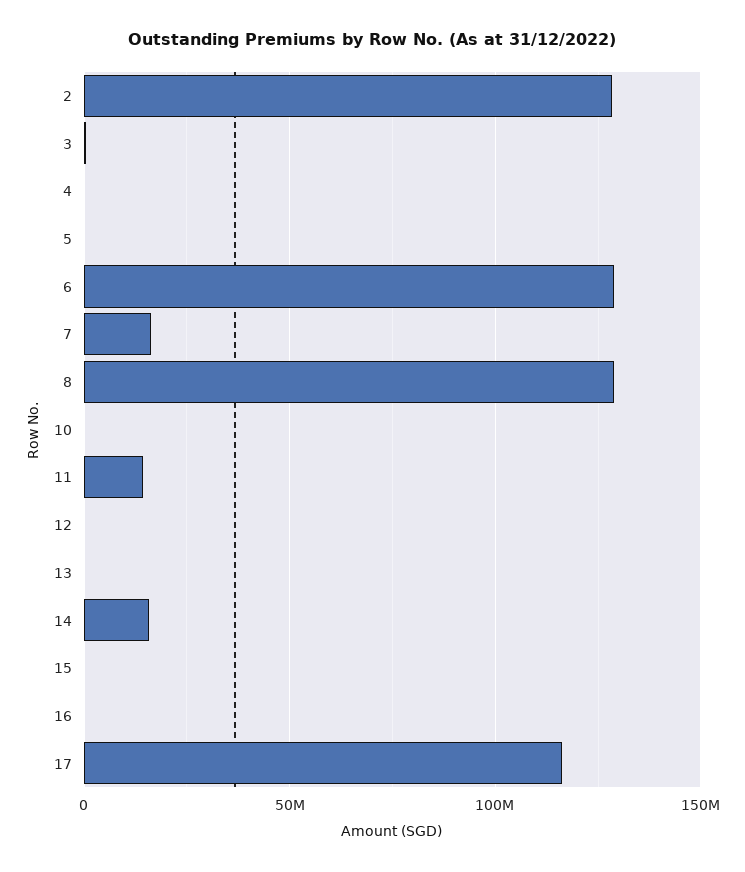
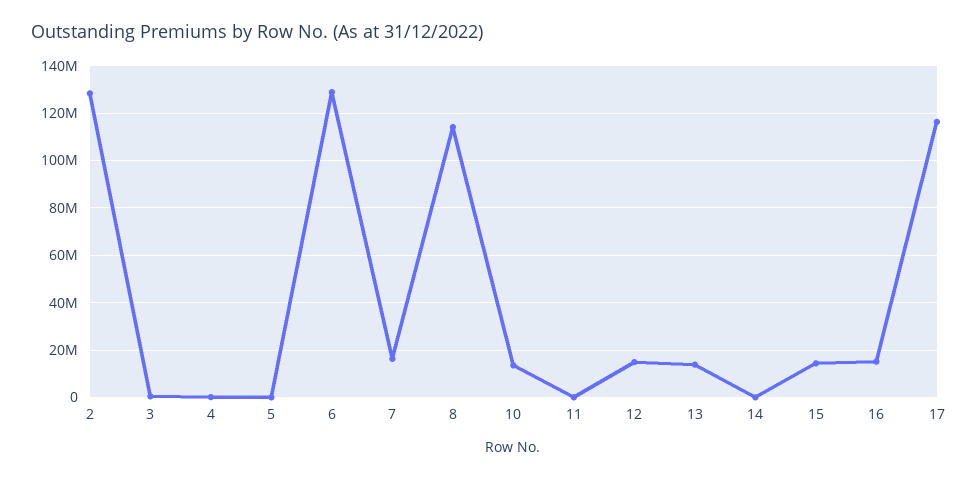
  {
    "2": 130000000,
    "3": 0,
    "4": 0,
    "5": 0,
    "6": 130000000,
    "7": 15000000,
-   "8": 130000000,
+   "8": 115000000,
-   "10": 0,
+   "10": 15000000,
-   "11": 15000000,
+   "11": 0,
-   "12": 0,
+   "12": 15000000,
-   "13": 0,
+   "13": 15000000,
-   "14": 15000000,
+   "14": 0,
-   "15": 0,
+   "15": 15000000,
-   "16": 0,
+   "16": 15000000,
    "17": 115000000
  }

